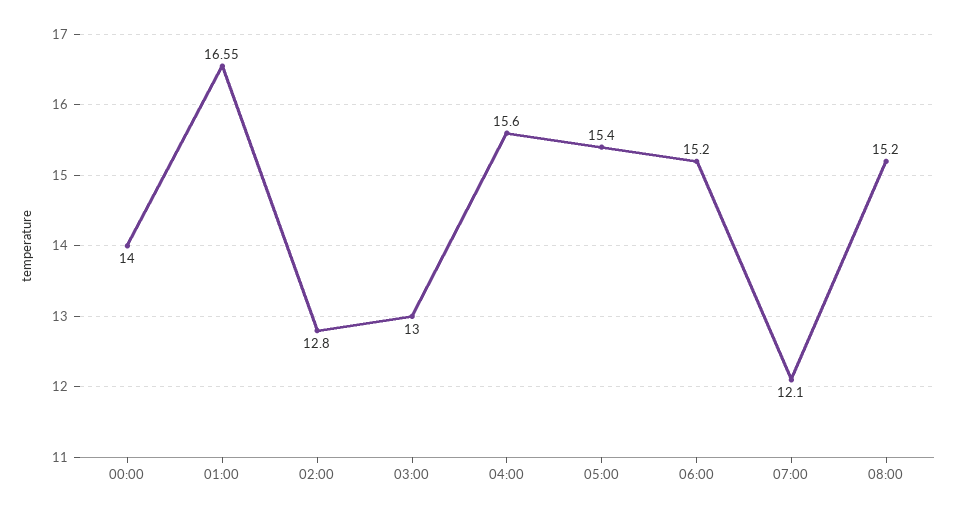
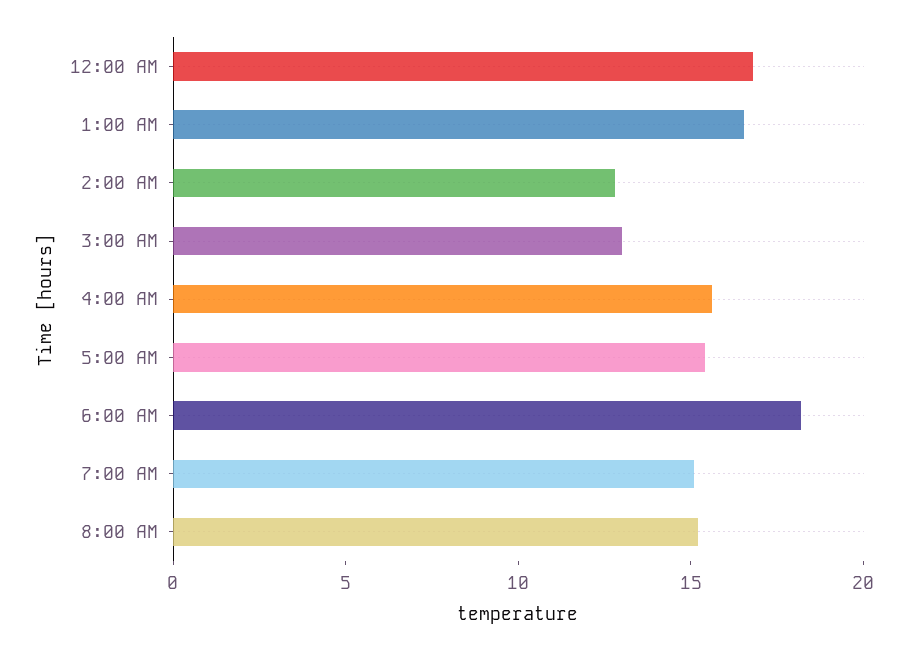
  {
-   "00:00": 14,
+   "00:00": 17,
    "01:00": 16.55,
    "02:00": 12.8,
    "03:00": 13,
    "04:00": 15.6,
    "05:00": 15.4,
-   "06:00": 15.2,
+   "06:00": 18,
-   "07:00": 12.1,
+   "07:00": 15,
    "08:00": 15.2
  }

